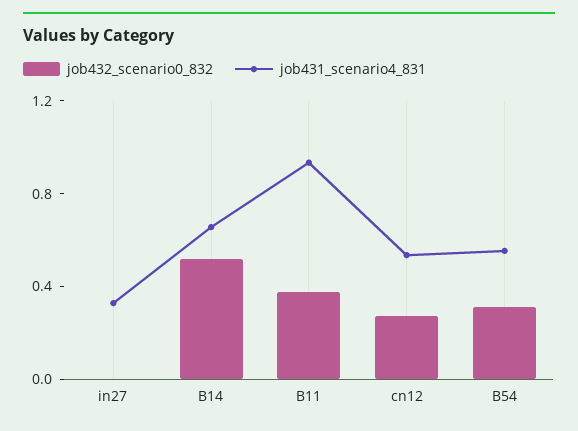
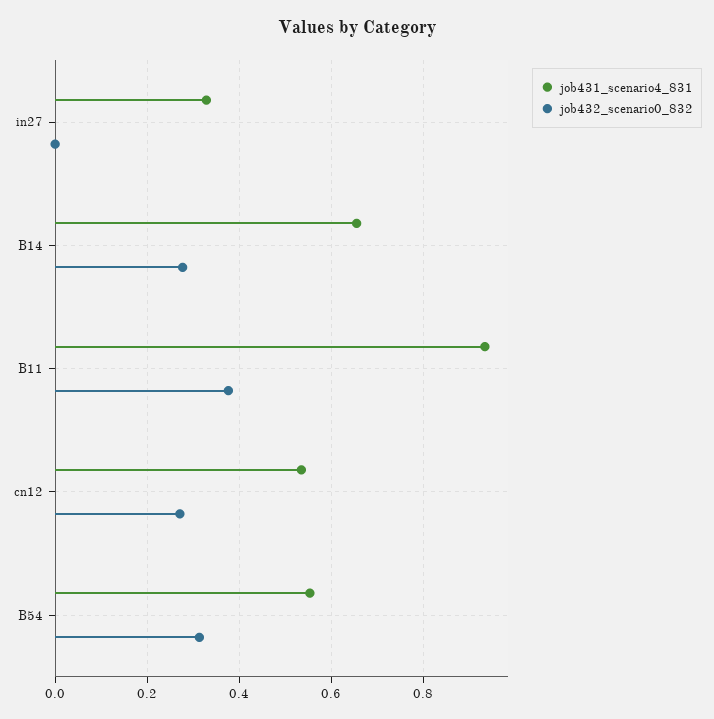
  {
    "job432_scenario0_832": {
      "in27": 0,
-     "B14": 0.5,
+     "B14": 0.28,
      "B11": 0.38,
      "cn12": 0.28,
      "B54": 0.32
    },
    "job431_scenario4_831": {
      "in27": 0.32,
      "B14": 0.66,
      "B11": 0.94,
      "cn12": 0.54,
      "B54": 0.56
    }
  }

